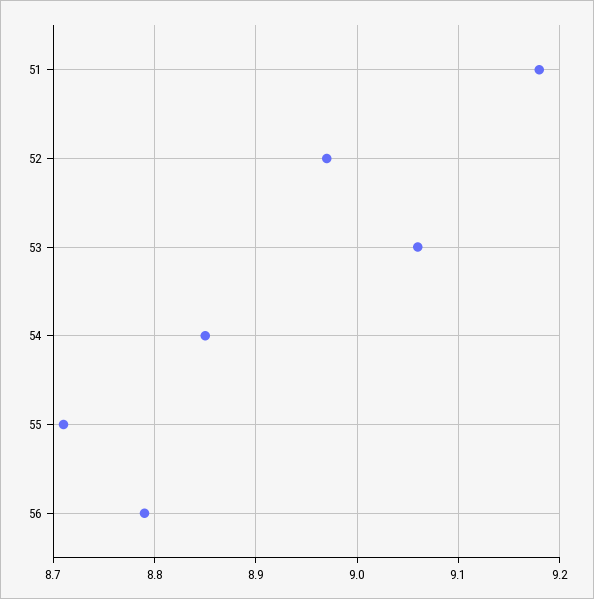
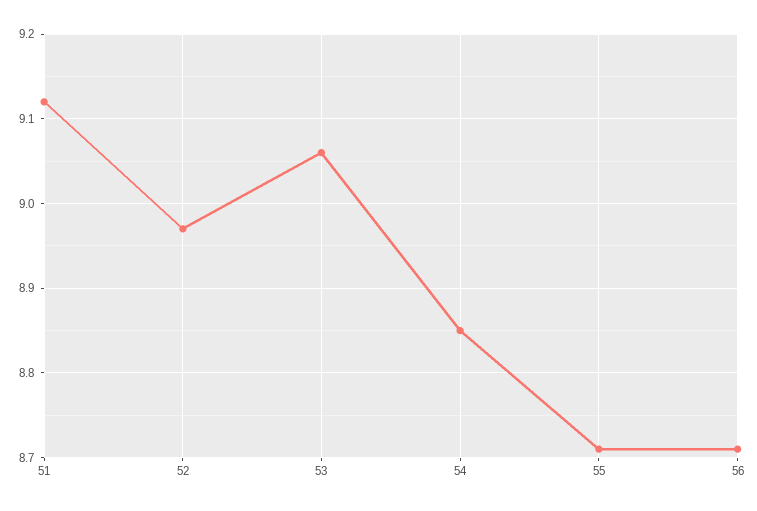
  {
-   "51": 9.18,
+   "51": 9.12,
    "52": 8.97,
    "53": 9.06,
    "54": 8.85,
    "55": 8.71,
-   "56": 8.79
+   "56": 8.71
  }

